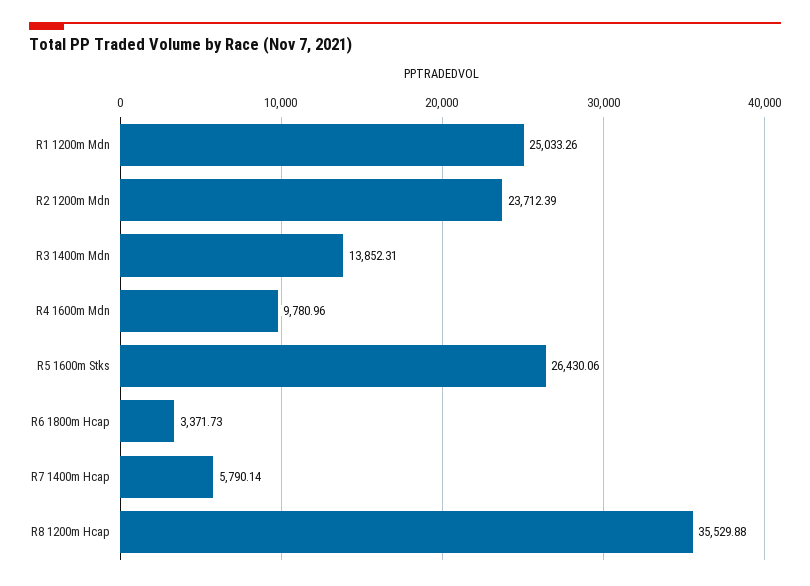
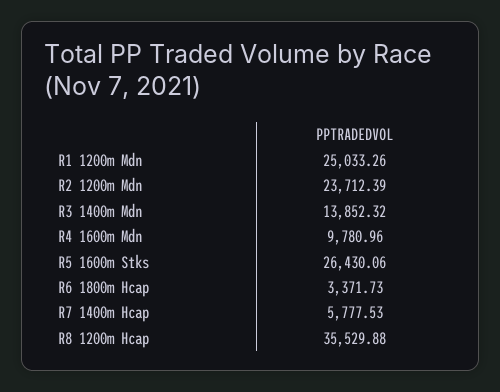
  {
    "R1 1200m Mdn": 25033.26,
    "R2 1200m Mdn": 23712.39,
-   "R3 1400m Mdn": 13852.31,
+   "R3 1400m Mdn": 13852.32,
    "R4 1600m Mdn": 9780.96,
    "R5 1600m Stks": 26430.06,
    "R6 1800m Hcap": 3371.73,
-   "R7 1400m Hcap": 5790.14,
+   "R7 1400m Hcap": 5777.53,
    "R8 1200m Hcap": 35529.88
  }

